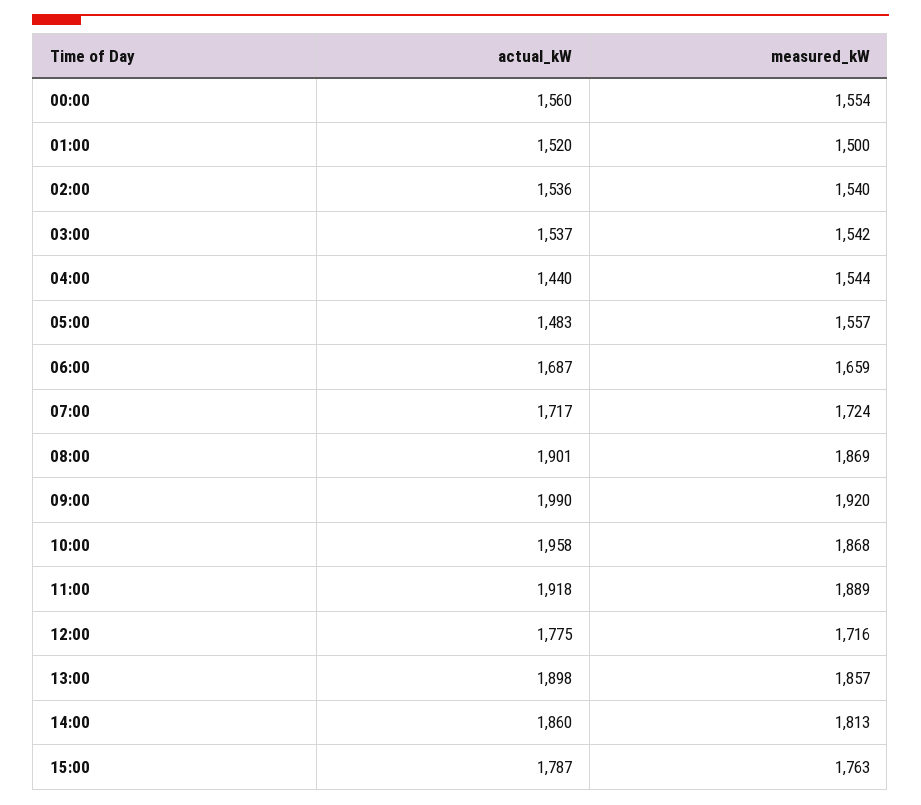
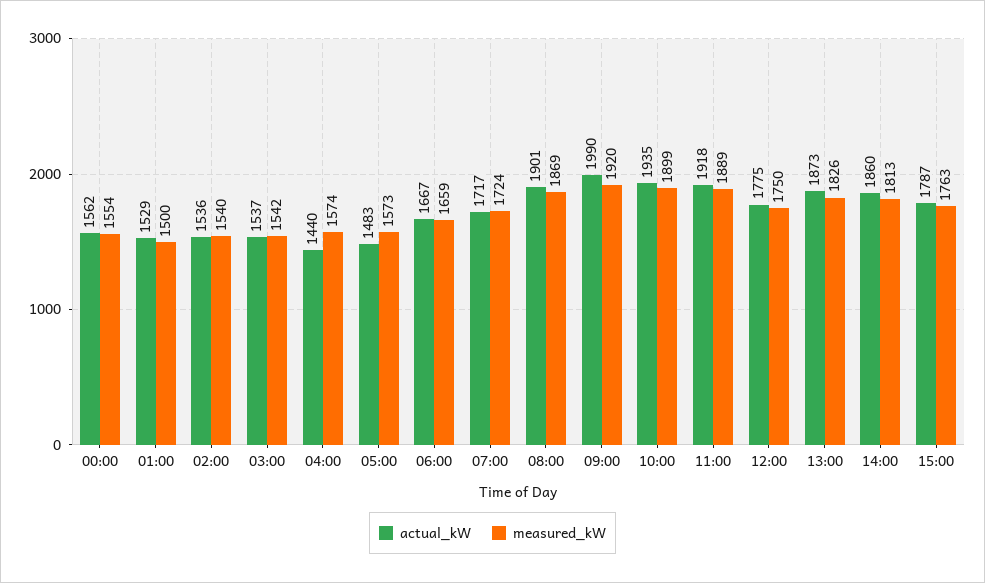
  {
    "actual_kW": {
-     "00:00": 1560,
+     "00:00": 1562,
-     "01:00": 1520,
+     "01:00": 1529,
      "02:00": 1536,
      "03:00": 1537,
      "04:00": 1440,
      "05:00": 1483,
-     "06:00": 1687,
+     "06:00": 1667,
      "07:00": 1717,
      "08:00": 1901,
      "09:00": 1990,
-     "10:00": 1958,
+     "10:00": 1935,
      "11:00": 1918,
      "12:00": 1775,
-     "13:00": 1898,
+     "13:00": 1873,
      "14:00": 1860,
      "15:00": 1787
    },
    "measured_kW": {
      "00:00": 1554,
      "01:00": 1500,
      "02:00": 1540,
      "03:00": 1542,
-     "04:00": 1544,
+     "04:00": 1574,
-     "05:00": 1557,
+     "05:00": 1573,
      "06:00": 1659,
      "07:00": 1724,
      "08:00": 1869,
      "09:00": 1920,
-     "10:00": 1868,
+     "10:00": 1899,
      "11:00": 1889,
-     "12:00": 1716,
+     "12:00": 1750,
-     "13:00": 1857,
+     "13:00": 1826,
      "14:00": 1813,
      "15:00": 1763
    }
  }

